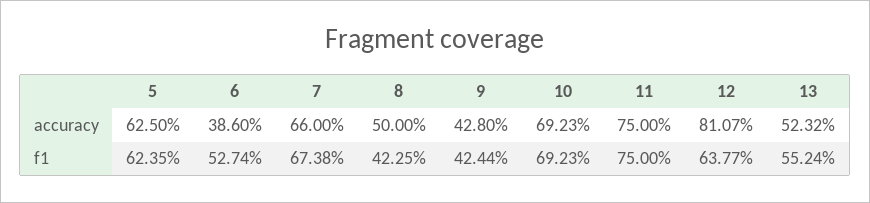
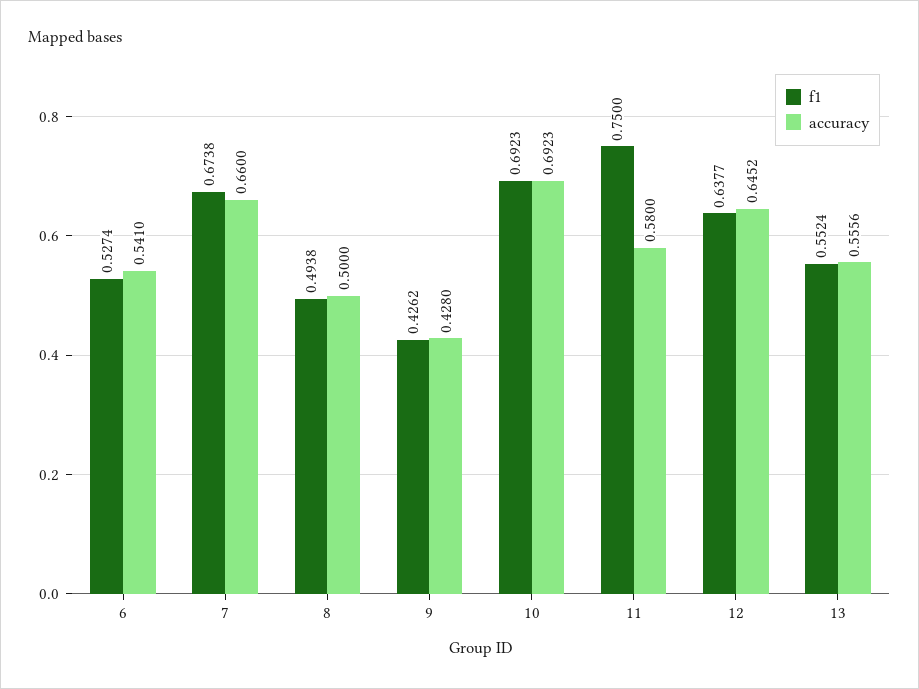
  {
    "accuracy": {
-     "5": 0.625,
-     "6": 0.386,
+     "6": 0.541,
      "7": 0.66,
      "8": 0.5,
      "9": 0.428,
      "10": 0.6923,
-     "11": 0.75,
+     "11": 0.58,
-     "12": 0.8107,
+     "12": 0.6452,
-     "13": 0.5232
+     "13": 0.5556
    },
    "f1": {
-     "5": 0.6235,
      "6": 0.5274,
      "7": 0.6738,
-     "8": 0.4225,
+     "8": 0.4938,
-     "9": 0.4244,
+     "9": 0.4262,
      "10": 0.6923,
      "11": 0.75,
      "12": 0.6377,
      "13": 0.5524
    }
  }

